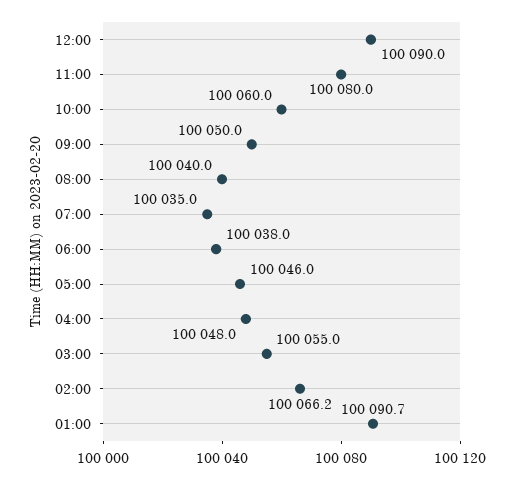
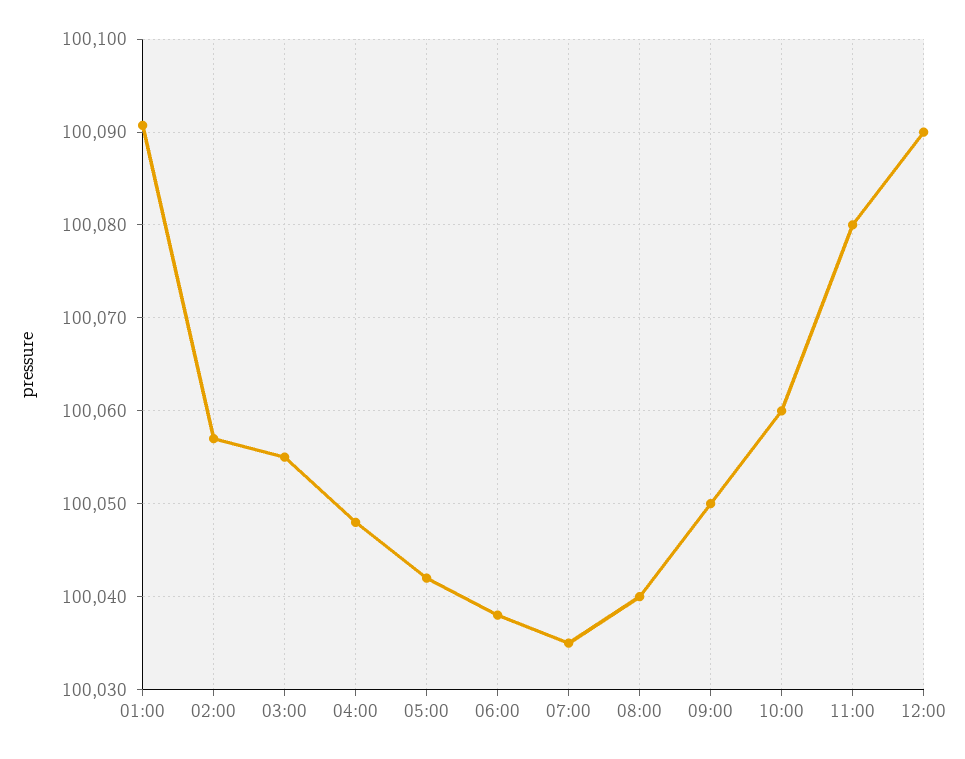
  {
    "12:00": 100090,
    "11:00": 100080,
    "10:00": 100060,
    "09:00": 100050,
    "08:00": 100040,
    "07:00": 100035,
    "06:00": 100038,
-   "05:00": 100046,
+   "05:00": 100042,
    "04:00": 100048,
    "03:00": 100055,
-   "02:00": 100066.2,
+   "02:00": 100057,
    "01:00": 100090.7
  }

